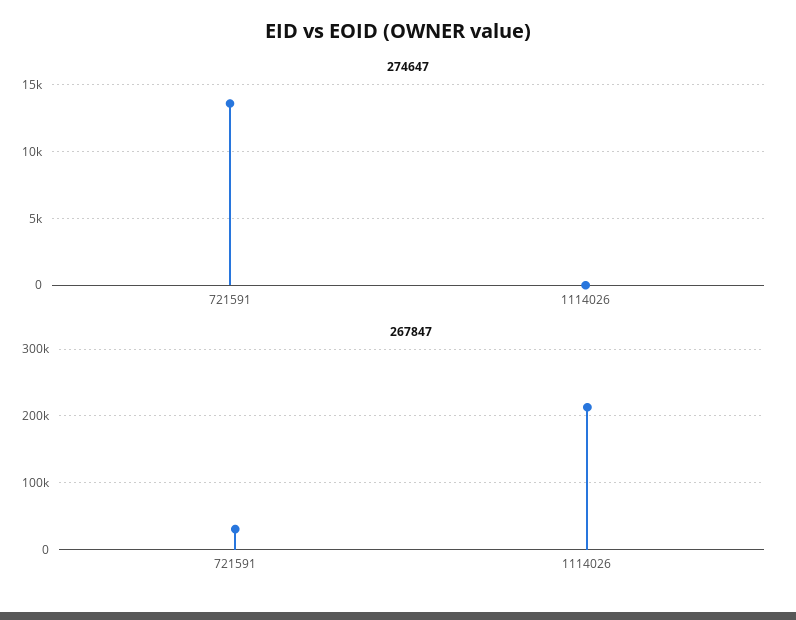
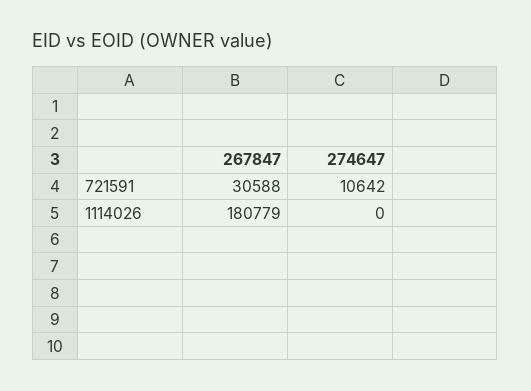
  {
    "274647": {
-     "721591": 13500,
+     "721591": 10642,
      "1114026": 0
    },
    "267847": {
      "721591": 30588,
-     "1114026": 210000
+     "1114026": 180779
    }
  }

